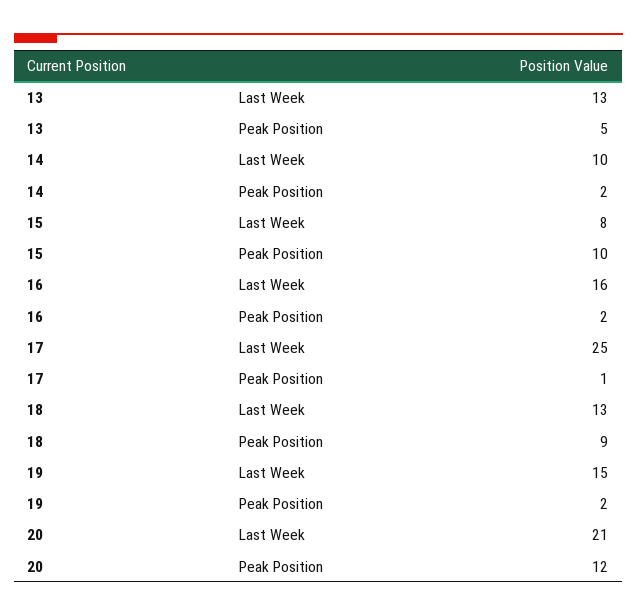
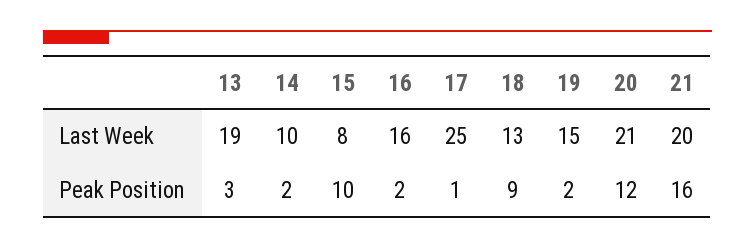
  {
    "13": {
-     "Last Week": 13,
+     "Last Week": 19,
-     "Peak Position": 5
+     "Peak Position": 3
    },
    "14": {
      "Last Week": 10,
      "Peak Position": 2
    },
    "15": {
      "Last Week": 8,
      "Peak Position": 10
    },
    "16": {
      "Last Week": 16,
      "Peak Position": 2
    },
    "17": {
      "Last Week": 25,
      "Peak Position": 1
    },
    "18": {
      "Last Week": 13,
      "Peak Position": 9
    },
    "19": {
      "Last Week": 15,
      "Peak Position": 2
    },
    "20": {
      "Last Week": 21,
      "Peak Position": 12
-   }
+   },
+   "21": {
+     "Last Week": 20,
+     "Peak Position": 16
+   }
  }

